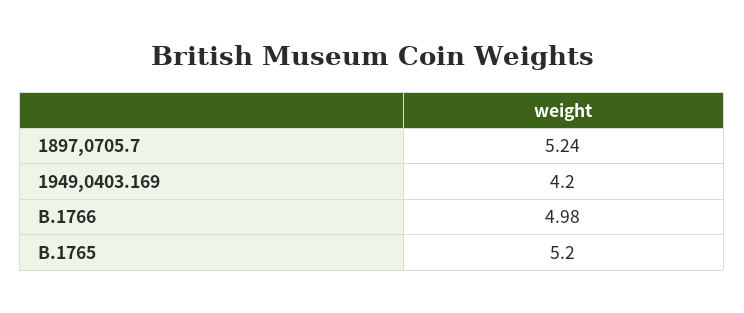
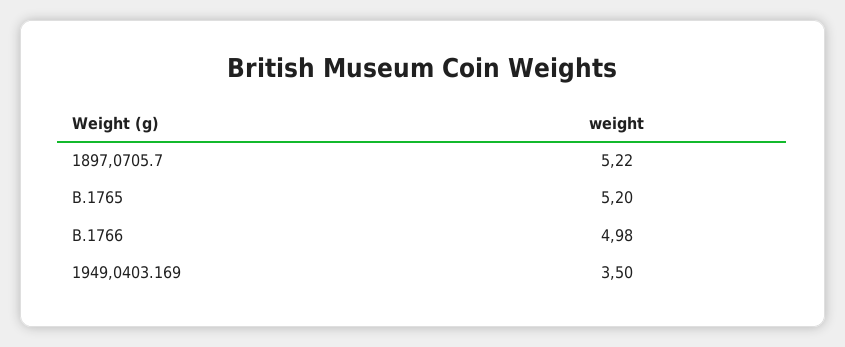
  {
-   "1897,0705.7": 5.24,
+   "1897,0705.7": 5.22,
-   "1949,0403.169": 4.2,
+   "1949,0403.169": 3.5,
    "B.1766": 4.98,
    "B.1765": 5.2
  }

